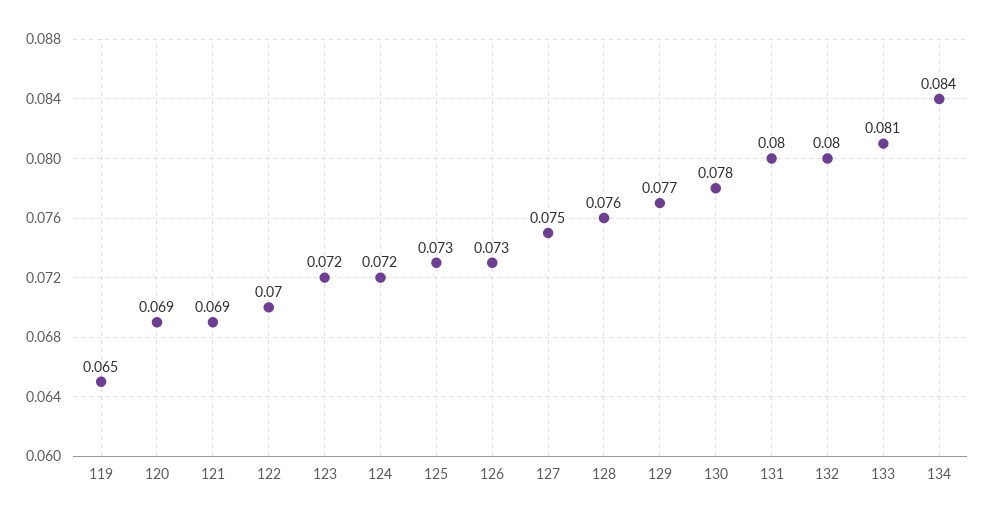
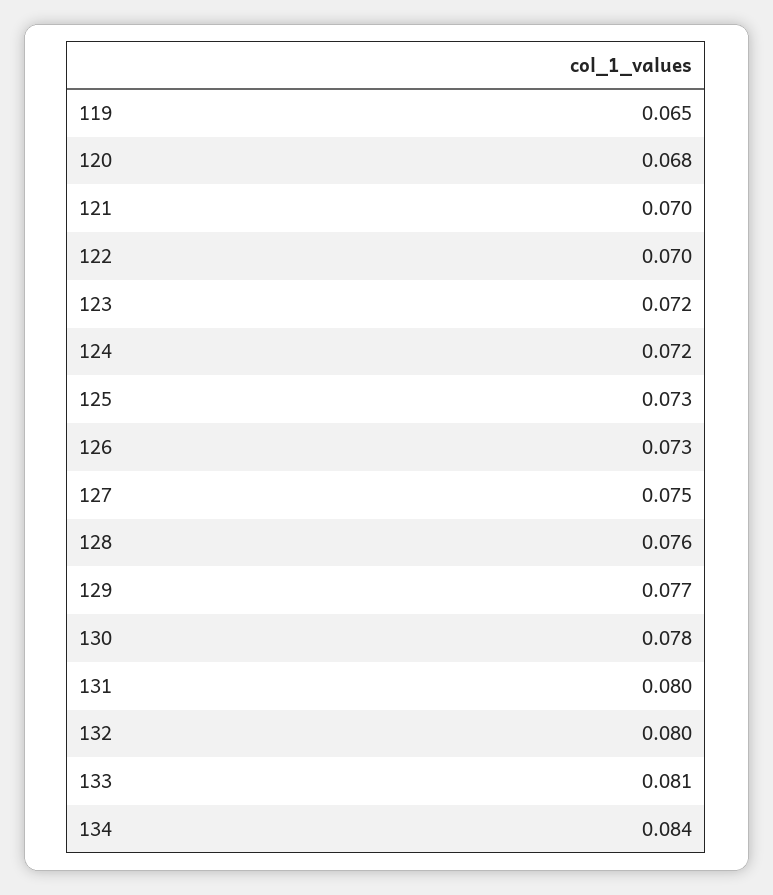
  {
    "119": 0.065,
-   "120": 0.069,
+   "120": 0.068,
-   "121": 0.069,
+   "121": 0.07,
    "122": 0.07,
    "123": 0.072,
    "124": 0.072,
    "125": 0.073,
    "126": 0.073,
    "127": 0.075,
    "128": 0.076,
    "129": 0.077,
    "130": 0.078,
    "131": 0.08,
    "132": 0.08,
    "133": 0.081,
    "134": 0.084
  }

